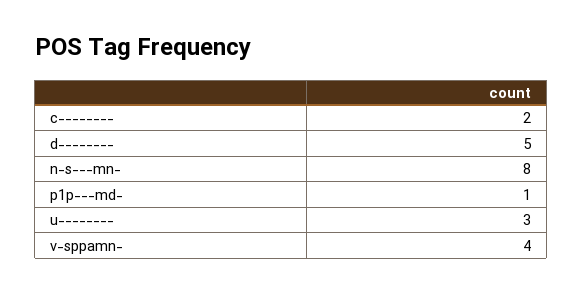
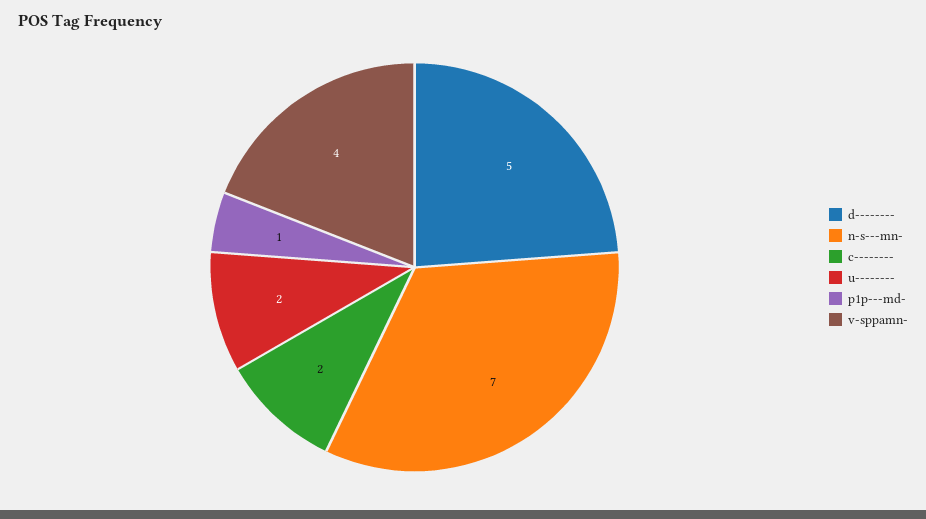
  {
    "c--------": 2,
    "d--------": 5,
-   "n-s---mn-": 8,
+   "n-s---mn-": 7,
    "p1p---md-": 1,
-   "u--------": 3,
+   "u--------": 2,
    "v-sppamn-": 4
  }

